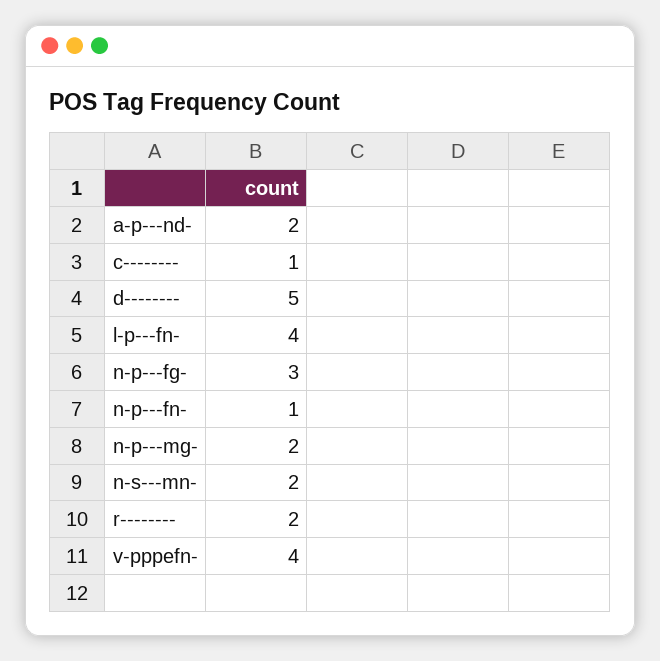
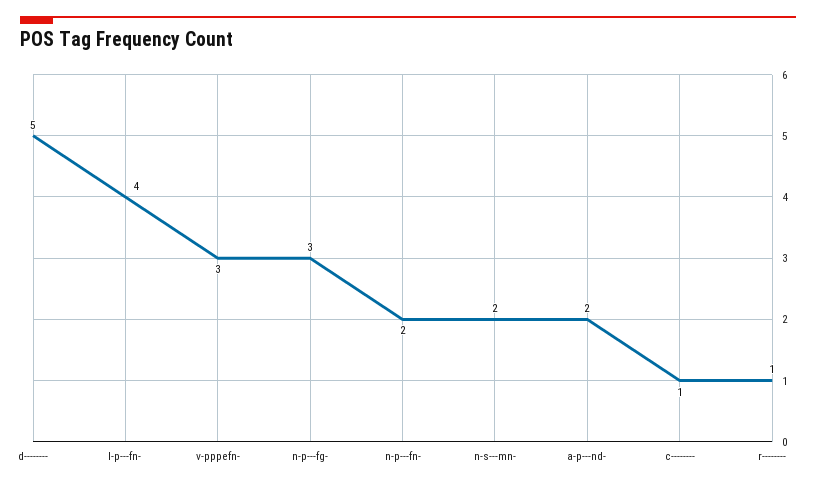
  {
    "a-p---nd-": 2,
    "c--------": 1,
    "d--------": 5,
    "l-p---fn-": 4,
    "n-p---fg-": 3,
-   "n-p---fn-": 1,
+   "n-p---fn-": 2,
-   "n-p---mg-": 2,
    "n-s---mn-": 2,
-   "r--------": 2,
+   "r--------": 1,
-   "v-pppefn-": 4
+   "v-pppefn-": 3
  }

